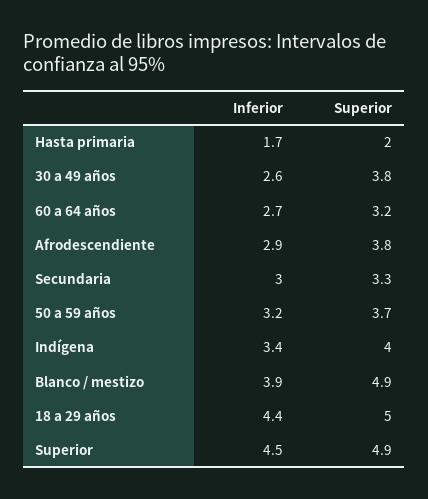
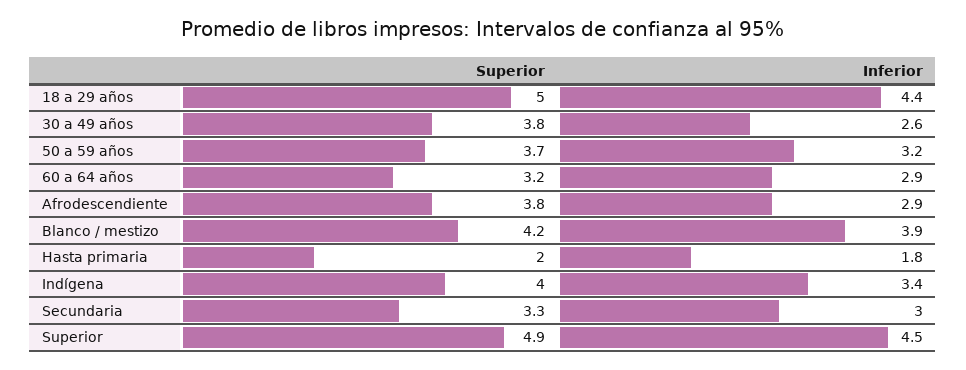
  {
    "Inferior": {
-     "Hasta primaria": 1.7,
+     "Hasta primaria": 1.8,
      "30 a 49 años": 2.6,
-     "60 a 64 años": 2.7,
+     "60 a 64 años": 2.9,
      "Afrodescendiente": 2.9,
      "Secundaria": 3,
      "50 a 59 años": 3.2,
      "Indígena": 3.4,
      "Blanco / mestizo": 3.9,
      "18 a 29 años": 4.4,
      "Superior": 4.5
    },
    "Superior": {
      "Hasta primaria": 2,
      "30 a 49 años": 3.8,
      "60 a 64 años": 3.2,
      "Afrodescendiente": 3.8,
      "Secundaria": 3.3,
      "50 a 59 años": 3.7,
      "Indígena": 4,
-     "Blanco / mestizo": 4.9,
+     "Blanco / mestizo": 4.2,
      "18 a 29 años": 5,
      "Superior": 4.9
    }
  }

